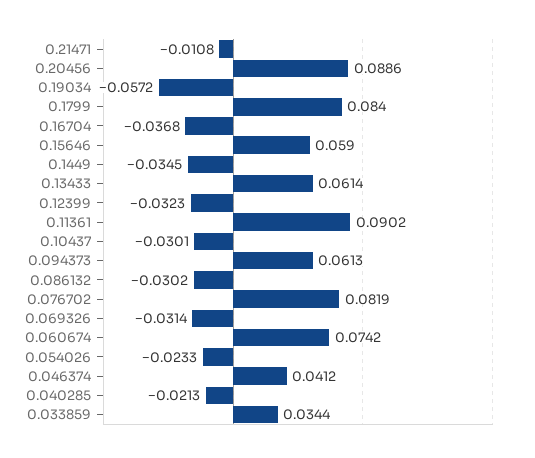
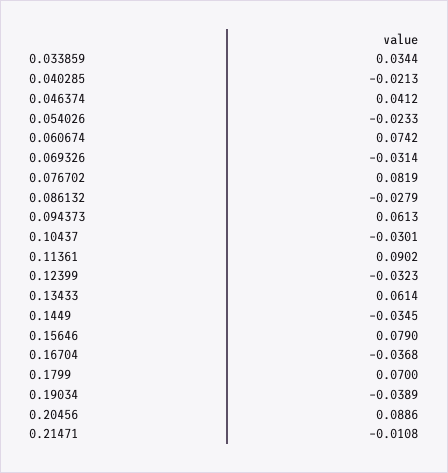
  {
    "0.21471": -0.0108,
    "0.20456": 0.0886,
-   "0.19034": -0.0572,
+   "0.19034": -0.0389,
-   "0.1799": 0.084,
+   "0.1799": 0.07,
    "0.16704": -0.0368,
-   "0.15646": 0.059,
+   "0.15646": 0.079,
    "0.1449": -0.0345,
    "0.13433": 0.0614,
    "0.12399": -0.0323,
    "0.11361": 0.0902,
    "0.10437": -0.0301,
    "0.094373": 0.0613,
-   "0.086132": -0.0302,
+   "0.086132": -0.0279,
    "0.076702": 0.0819,
    "0.069326": -0.0314,
    "0.060674": 0.0742,
    "0.054026": -0.0233,
    "0.046374": 0.0412,
    "0.040285": -0.0213,
    "0.033859": 0.0344
  }

